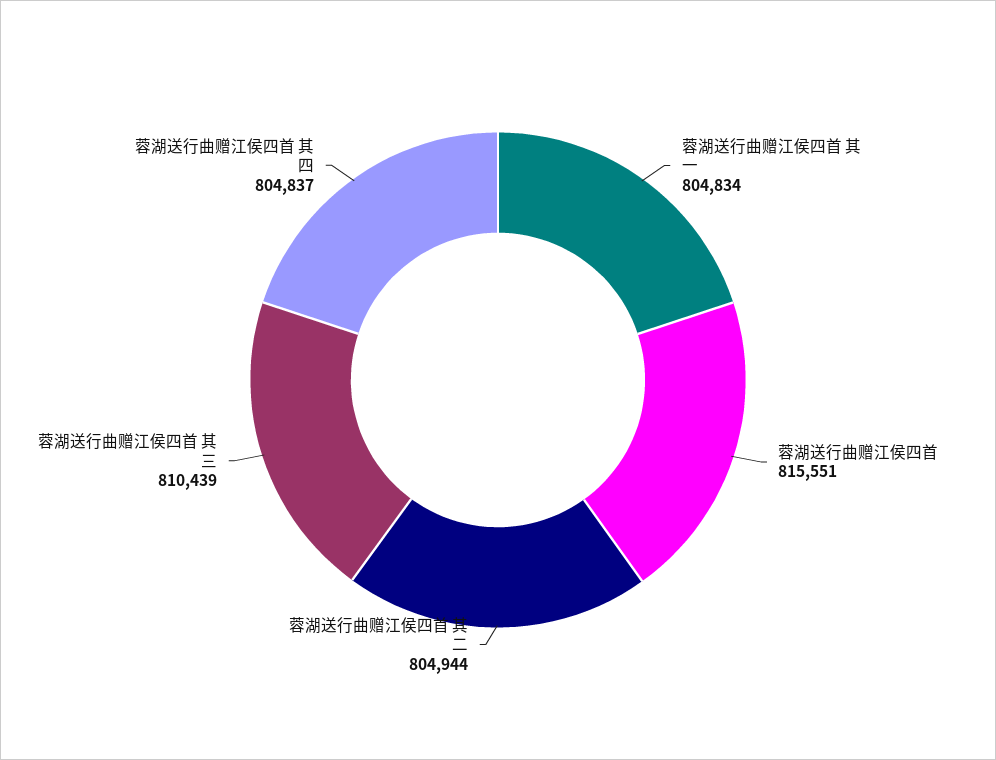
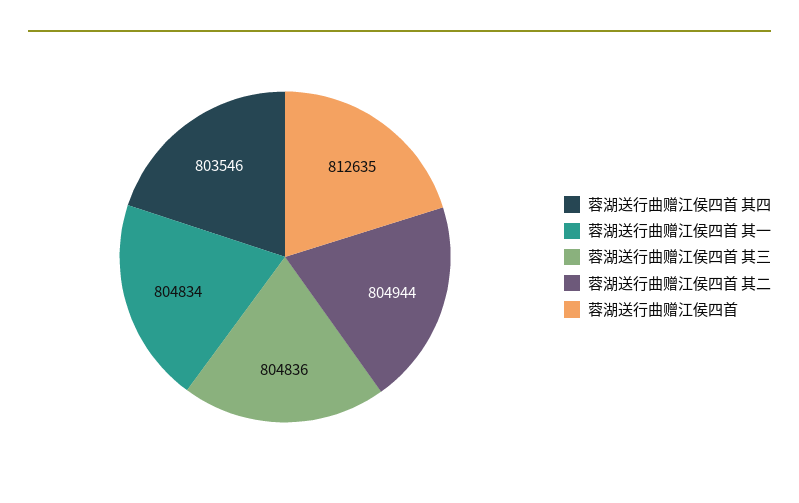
  {
    "蓉湖送行曲赠江侯四首 其一": 804834,
-   "蓉湖送行曲赠江侯四首": 815551,
+   "蓉湖送行曲赠江侯四首": 812635,
    "蓉湖送行曲赠江侯四首 其二": 804944,
-   "蓉湖送行曲赠江侯四首 其三": 810439,
+   "蓉湖送行曲赠江侯四首 其三": 804836,
-   "蓉湖送行曲赠江侯四首 其四": 804837
+   "蓉湖送行曲赠江侯四首 其四": 803546
  }

